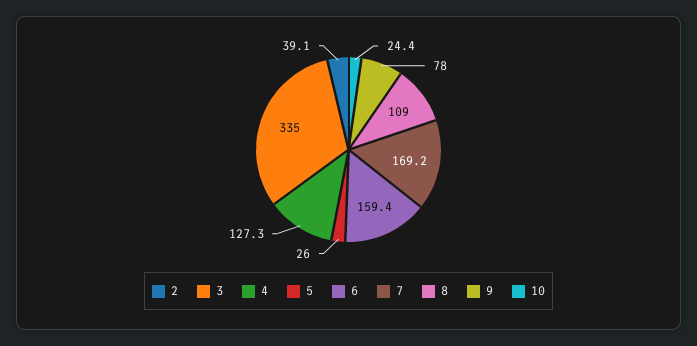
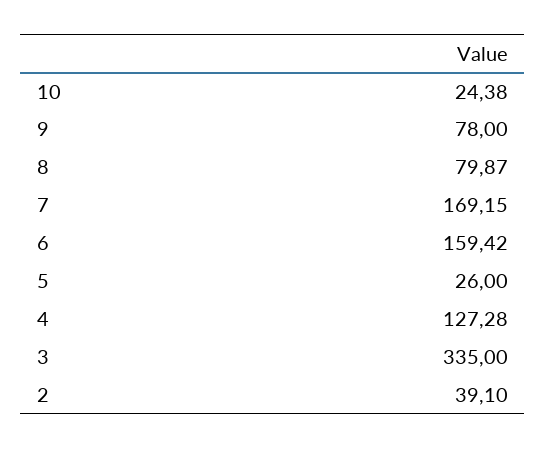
  {
    "2": 39.1,
    "3": 335,
    "4": 127.28,
    "5": 26,
    "6": 159.42,
    "7": 169.15,
-   "8": 109,
+   "8": 79.87,
    "9": 78,
    "10": 24.38
  }

